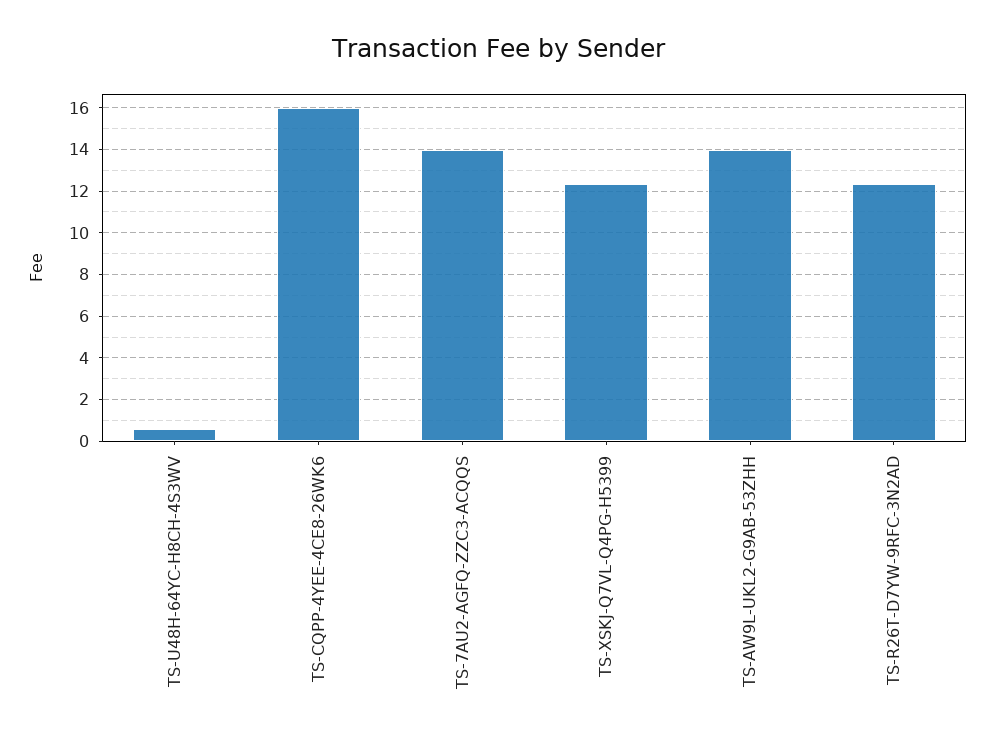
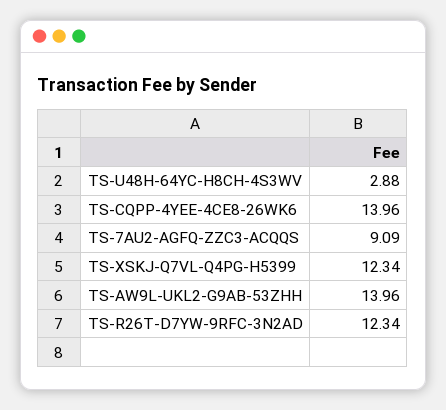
  {
-   "TS-U48H-64YC-H8CH-4S3WV": 0.5,
+   "TS-U48H-64YC-H8CH-4S3WV": 2.88,
-   "TS-CQPP-4YEE-4CE8-26WK6": 16,
+   "TS-CQPP-4YEE-4CE8-26WK6": 13.96,
-   "TS-7AU2-AGFQ-ZZC3-ACQQS": 14,
+   "TS-7AU2-AGFQ-ZZC3-ACQQS": 9.09,
    "TS-XSKJ-Q7VL-Q4PG-H5399": 12.34,
    "TS-AW9L-UKL2-G9AB-53ZHH": 13.96,
    "TS-R26T-D7YW-9RFC-3N2AD": 12.34
  }

